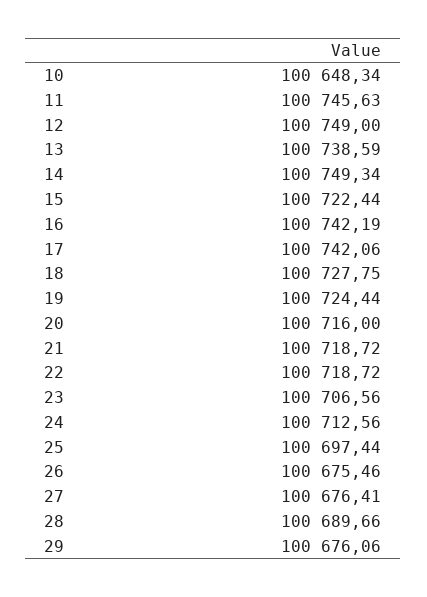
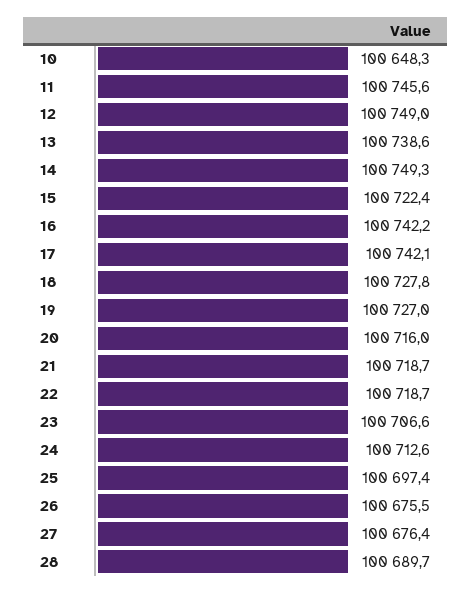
  {
    "10": 100648.34,
    "11": 100745.63,
    "12": 100749,
    "13": 100738.59,
    "14": 100749.34,
    "15": 100722.44,
    "16": 100742.19,
    "17": 100742.06,
    "18": 100727.75,
-   "19": 100724.44,
+   "19": 100727,
    "20": 100716,
    "21": 100718.72,
    "22": 100718.72,
    "23": 100706.56,
    "24": 100712.56,
    "25": 100697.44,
    "26": 100675.46,
    "27": 100676.41,
-   "28": 100689.66,
+   "28": 100689.66
-   "29": 100676.06
  }

